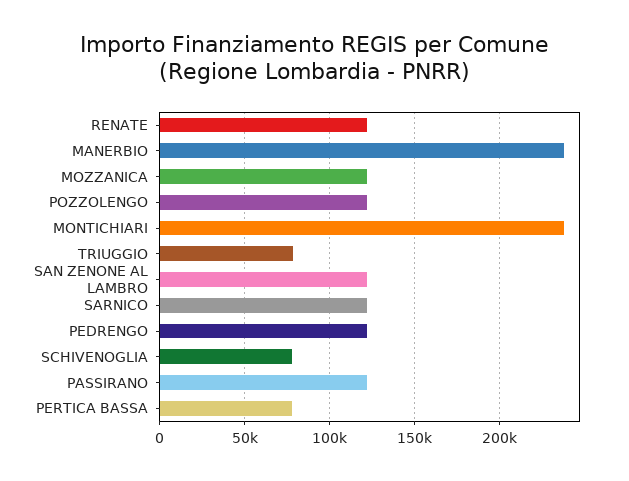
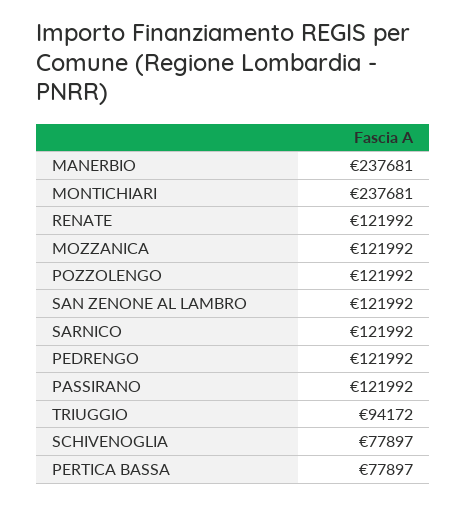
  {
    "RENATE": 121992,
    "MANERBIO": 237681,
    "MOZZANICA": 121992,
    "POZZOLENGO": 121992,
    "MONTICHIARI": 237681,
-   "TRIUGGIO": 80000,
+   "TRIUGGIO": 94172,
    "SAN ZENONE AL LAMBRO": 121992,
    "SARNICO": 121992,
    "PEDRENGO": 121992,
    "SCHIVENOGLIA": 77897,
    "PASSIRANO": 121992,
    "PERTICA BASSA": 77897
  }

